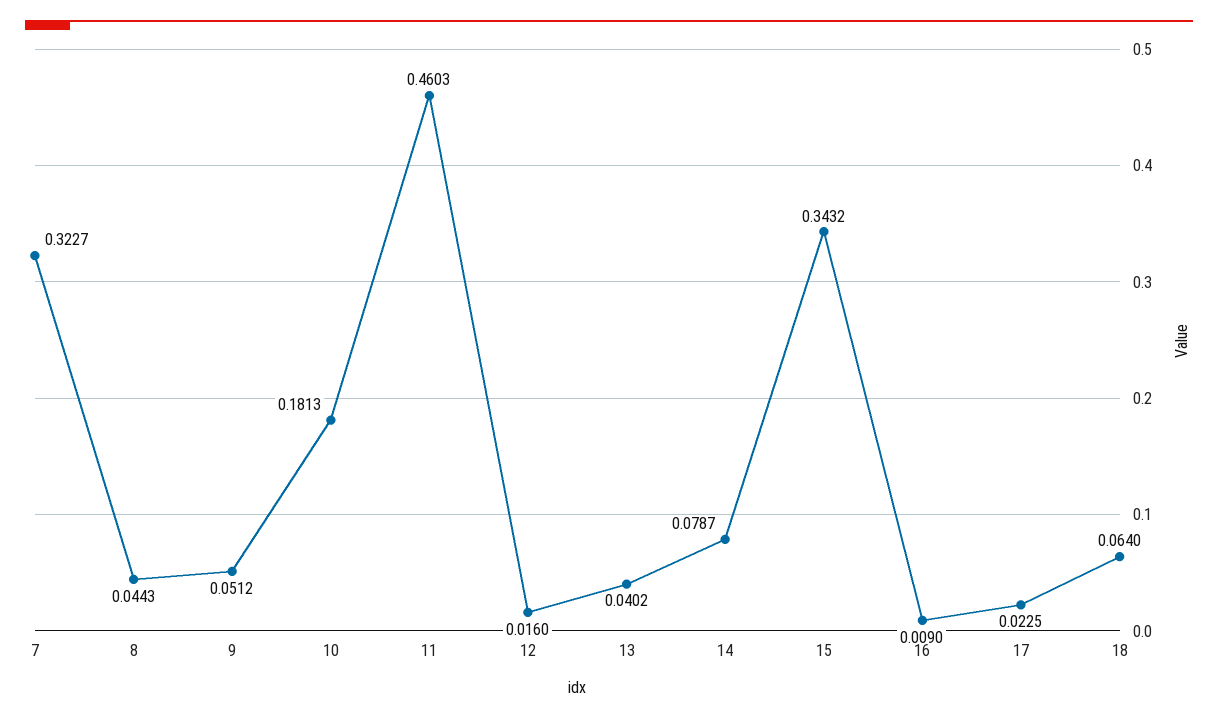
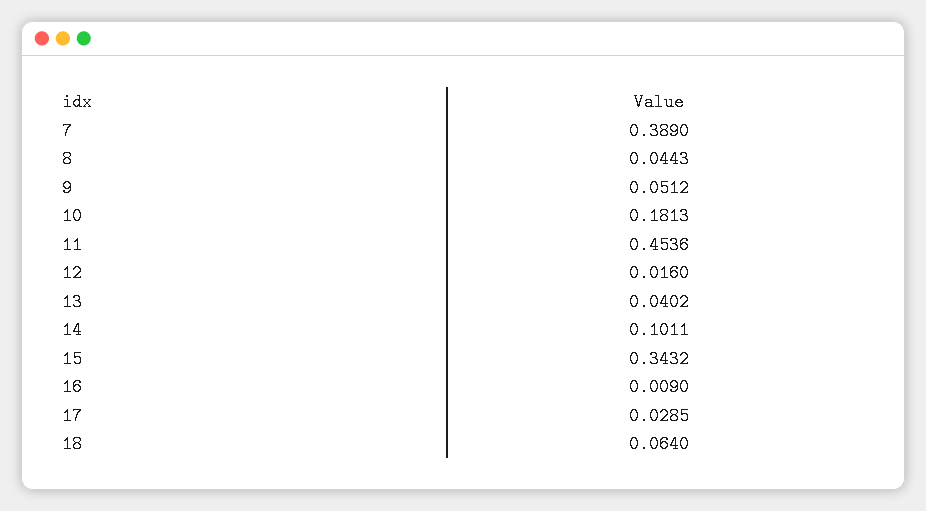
  {
-   "7": 0.3227,
+   "7": 0.389,
    "8": 0.0443,
    "9": 0.0512,
    "10": 0.1813,
-   "11": 0.4603,
+   "11": 0.4536,
    "12": 0.016,
    "13": 0.0402,
-   "14": 0.0787,
+   "14": 0.1011,
    "15": 0.3432,
    "16": 0.009,
-   "17": 0.0225,
+   "17": 0.0285,
    "18": 0.064
  }

